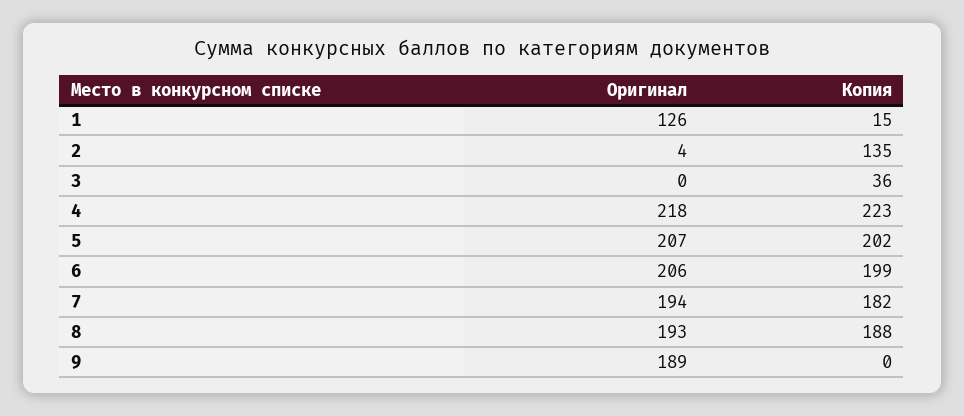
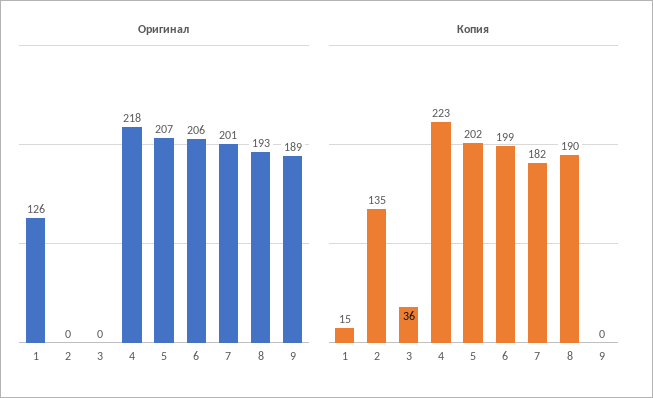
  {
    "Оригинал": {
      "1": 126,
-     "2": 4,
+     "2": 0,
      "3": 0,
      "4": 218,
      "5": 207,
      "6": 206,
-     "7": 194,
+     "7": 201,
      "8": 193,
      "9": 189
    },
    "Копия": {
      "1": 15,
      "2": 135,
      "3": 36,
      "4": 223,
      "5": 202,
      "6": 199,
      "7": 182,
-     "8": 188,
+     "8": 190,
      "9": 0
    }
  }

